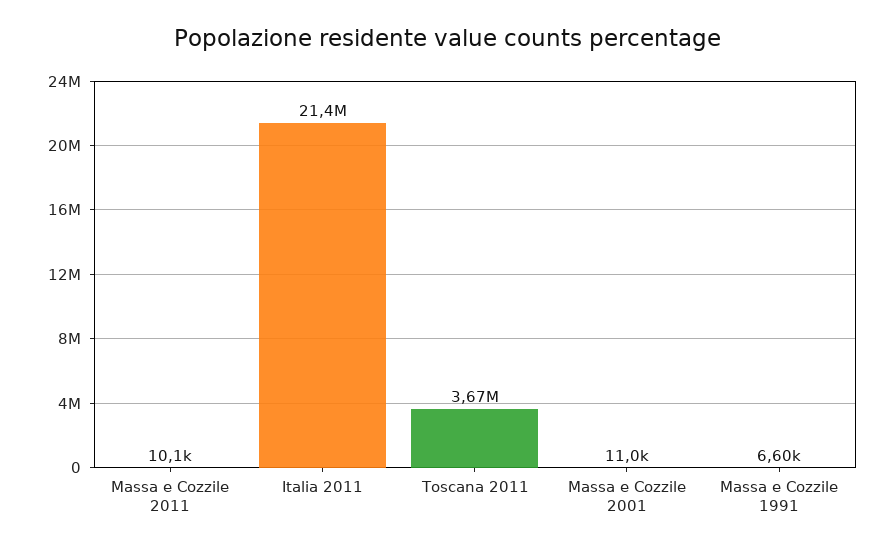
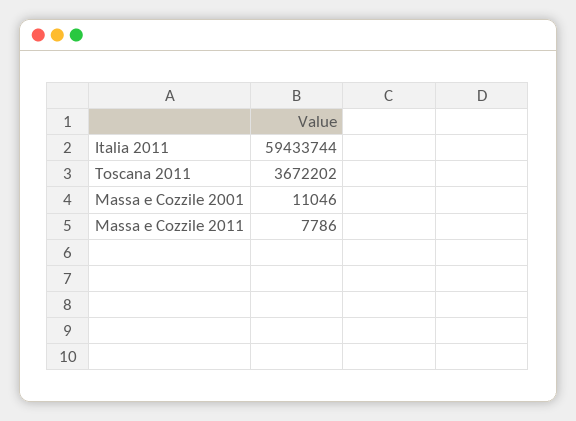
  {
-   "Massa e Cozzile 2011": 10100,
+   "Massa e Cozzile 2011": 7786,
-   "Italia 2011": 21400000,
+   "Italia 2011": 59433744,
    "Toscana 2011": 3672202,
-   "Massa e Cozzile 2001": 11046,
+   "Massa e Cozzile 2001": 11046
-   "Massa e Cozzile 1991": 6600
  }

